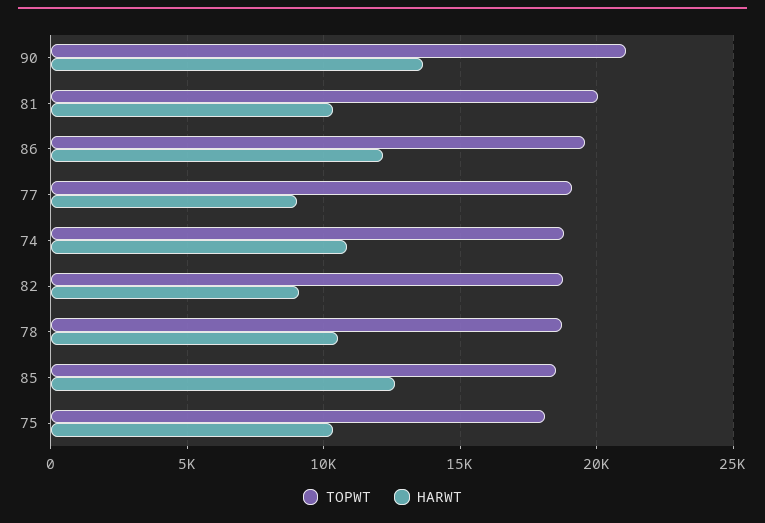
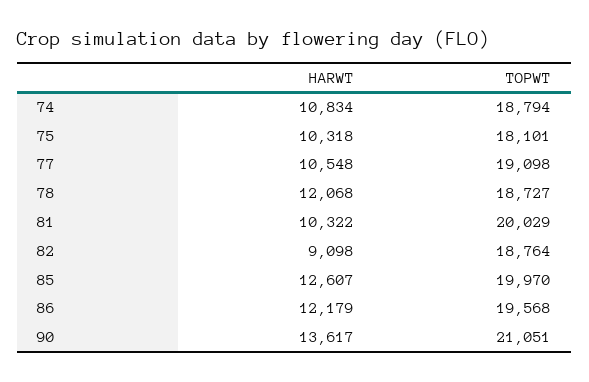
  {
    "TOPWT": {
      "90": 21051,
      "81": 20029,
      "86": 19568,
      "77": 19098,
      "74": 18794,
      "82": 18764,
      "78": 18727,
-     "85": 18500,
+     "85": 19970,
      "75": 18101
    },
    "HARWT": {
      "90": 13617,
      "81": 10322,
      "86": 12179,
-     "77": 9000,
+     "77": 10548,
      "74": 10834,
      "82": 9098,
-     "78": 10500,
+     "78": 12068,
      "85": 12607,
      "75": 10318
    }
  }

